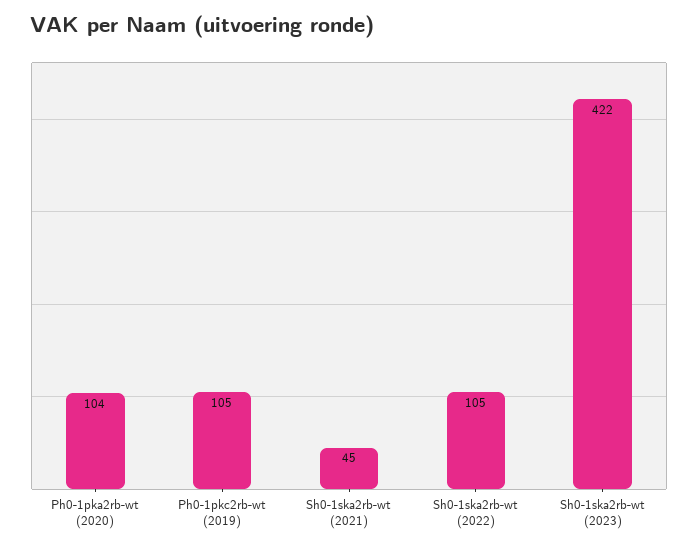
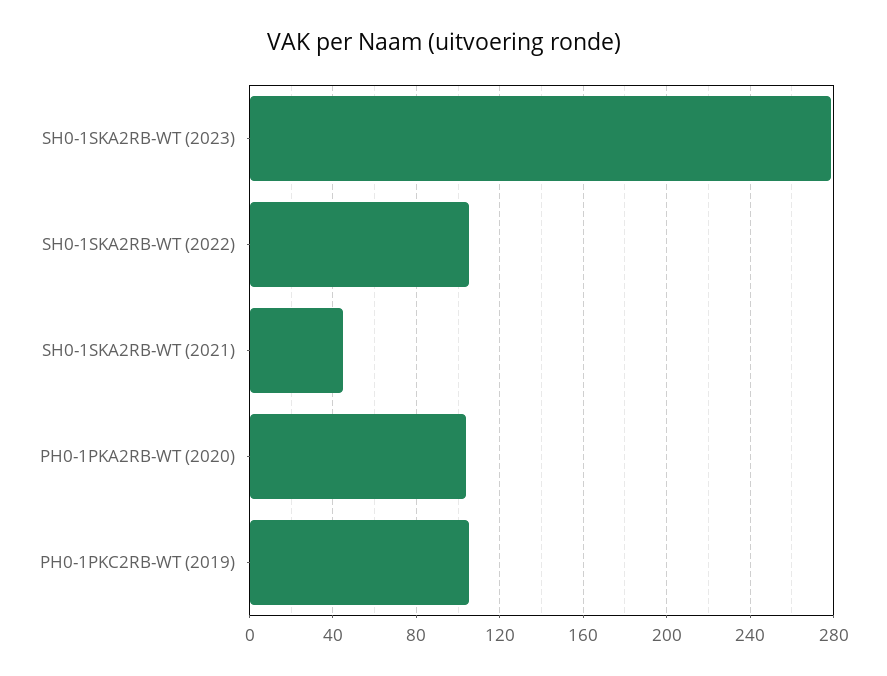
  {
    "Ph0-1pka2rb-wt (2020)": 104,
    "Ph0-1pkc2rb-wt (2019)": 105,
    "Sh0-1ska2rb-wt (2021)": 45,
    "Sh0-1ska2rb-wt (2022)": 105,
-   "Sh0-1ska2rb-wt (2023)": 422
+   "Sh0-1ska2rb-wt (2023)": 280
  }

